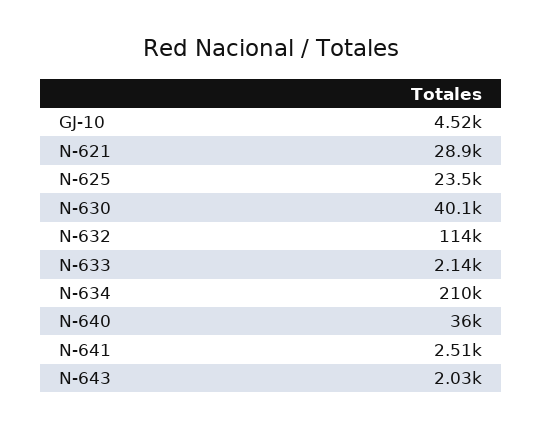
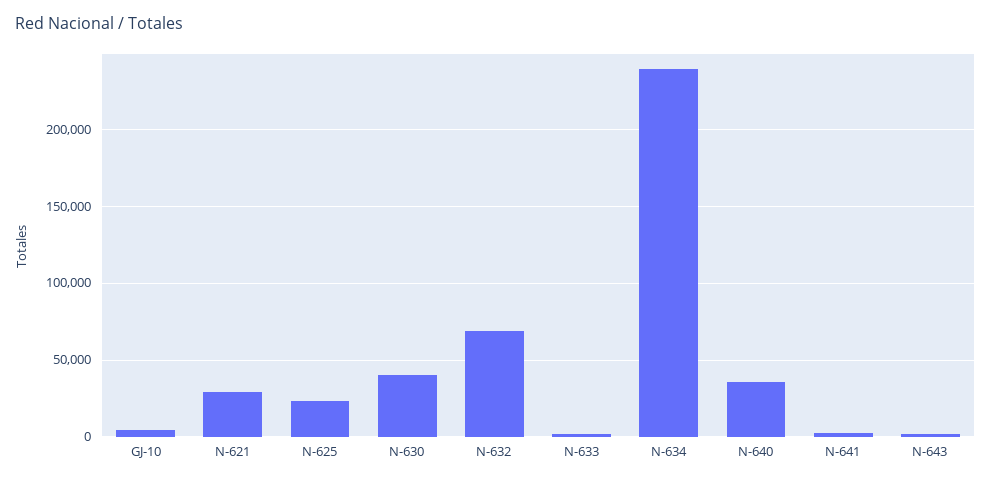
  {
    "GJ-10": 4520,
    "N-621": 28900,
    "N-625": 23500,
    "N-630": 40100,
-   "N-632": 114000,
+   "N-632": 70000,
    "N-633": 2140,
-   "N-634": 210000,
+   "N-634": 240000,
    "N-640": 36000,
    "N-641": 2510,
    "N-643": 2030
  }

